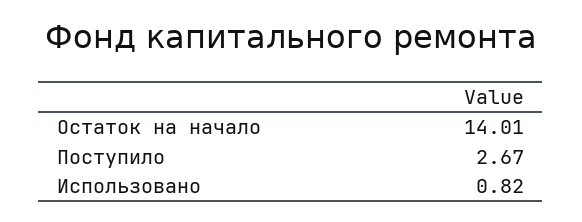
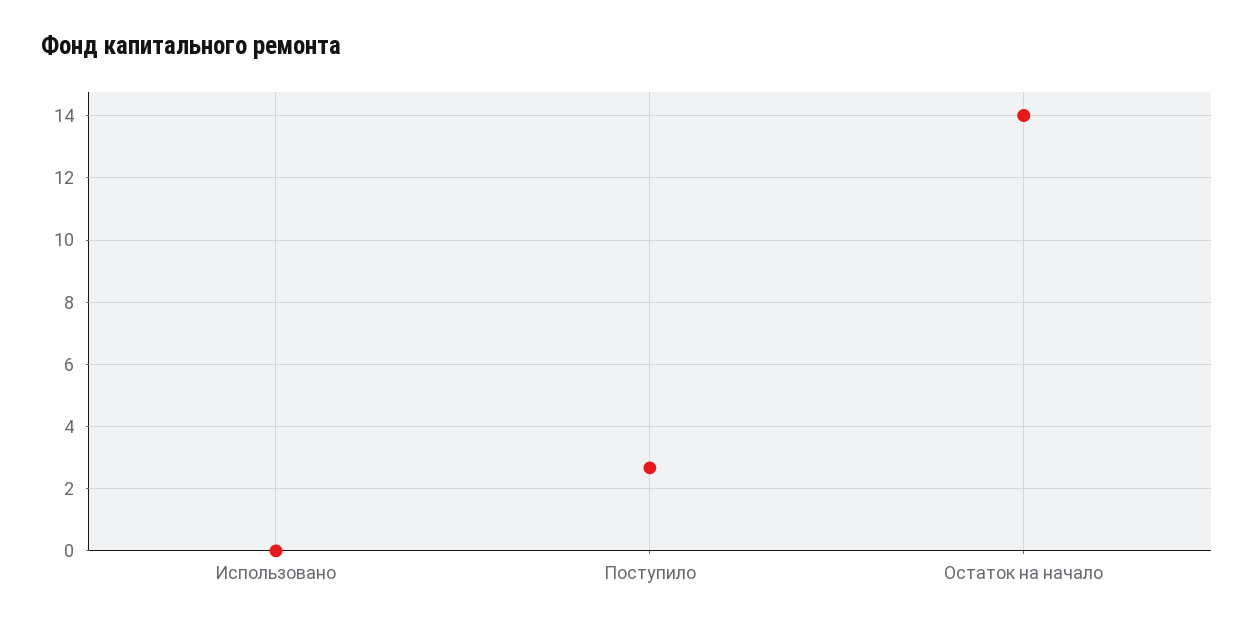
  {
    "Остаток на начало": 14.01,
    "Поступило": 2.67,
-   "Использовано": 0.82
+   "Использовано": 0
  }

